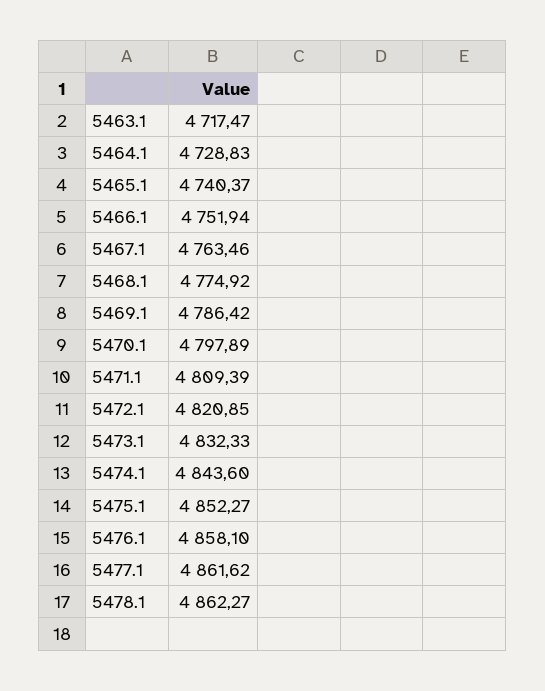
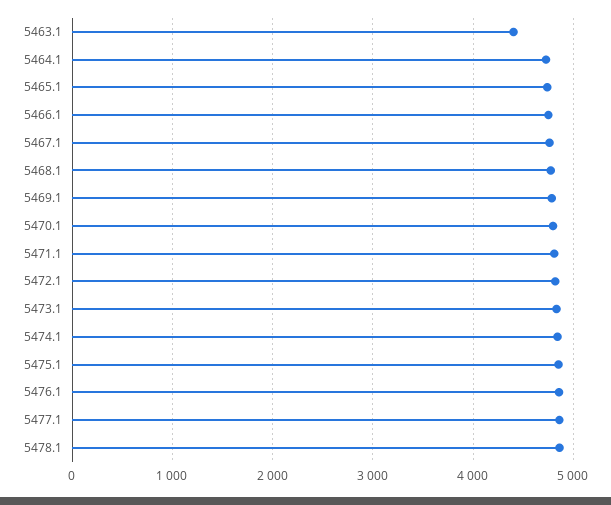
  {
-   "5463.1": 4717.47,
+   "5463.1": 4400,
    "5464.1": 4728.83,
    "5465.1": 4740.37,
    "5466.1": 4751.94,
    "5467.1": 4763.46,
    "5468.1": 4774.92,
    "5469.1": 4786.42,
    "5470.1": 4797.89,
    "5471.1": 4809.39,
    "5472.1": 4820.85,
    "5473.1": 4832.33,
    "5474.1": 4843.6,
    "5475.1": 4852.27,
    "5476.1": 4858.1,
    "5477.1": 4861.62,
    "5478.1": 4862.27
  }

